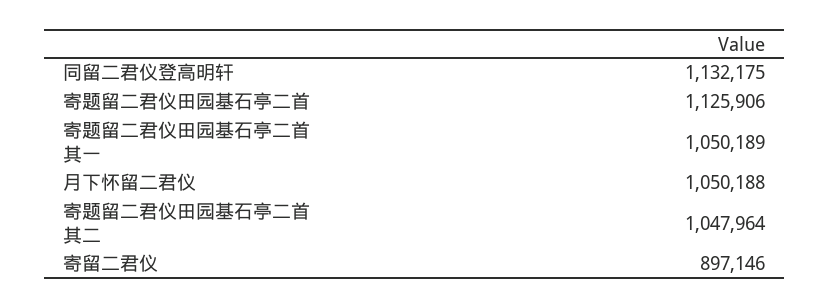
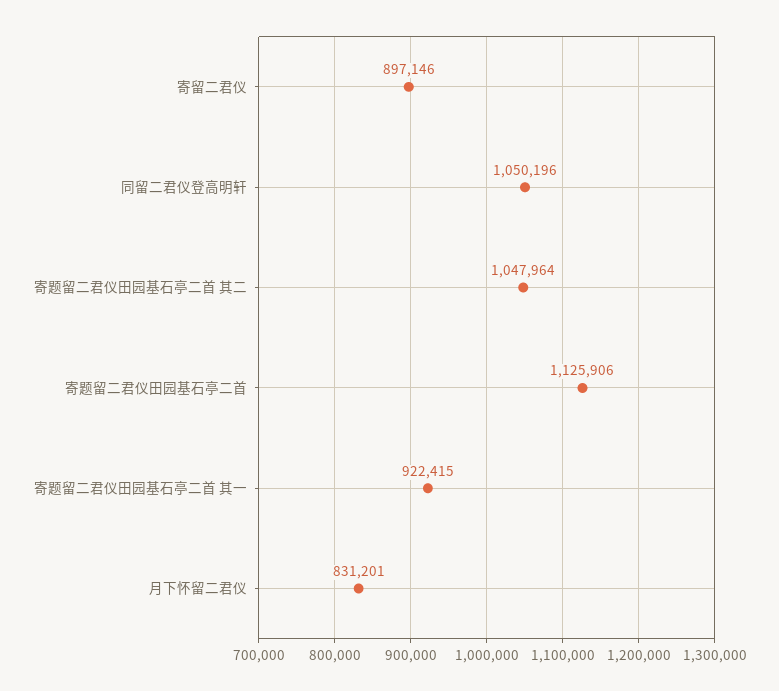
  {
-   "同留二君仪登高明轩": 1132175,
+   "同留二君仪登高明轩": 1050196,
    "寄题留二君仪田园基石亭二首": 1125906,
-   "寄题留二君仪田园基石亭二首 其一": 1050189,
+   "寄题留二君仪田园基石亭二首 其一": 922415,
-   "月下怀留二君仪": 1050188,
+   "月下怀留二君仪": 831201,
    "寄题留二君仪田园基石亭二首 其二": 1047964,
    "寄留二君仪": 897146
  }

